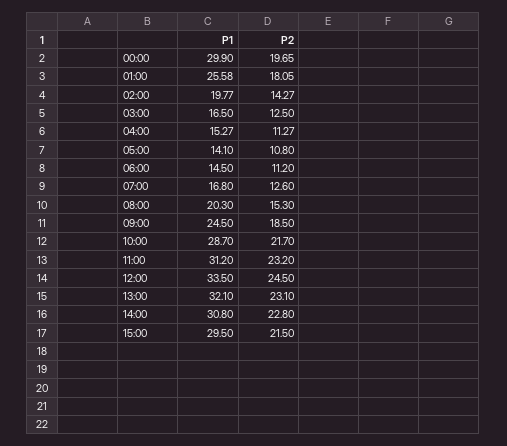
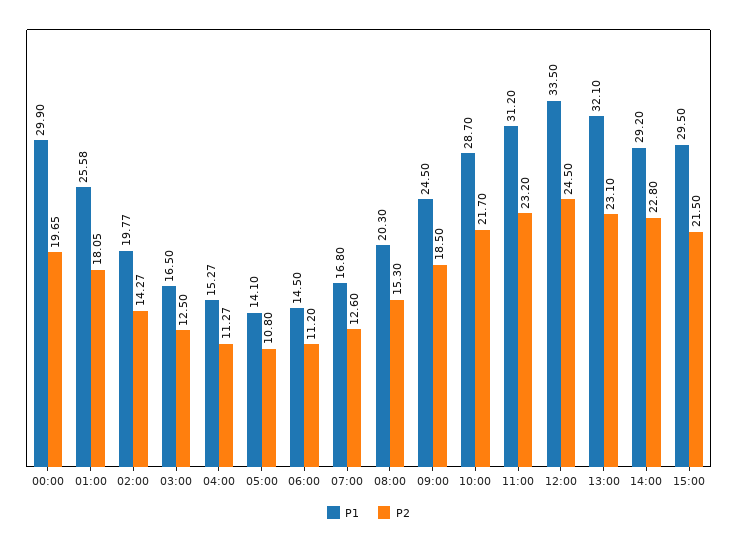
  {
    "P1": {
      "00:00": 29.9,
      "01:00": 25.58,
      "02:00": 19.77,
      "03:00": 16.5,
      "04:00": 15.27,
      "05:00": 14.1,
      "06:00": 14.5,
      "07:00": 16.8,
      "08:00": 20.3,
      "09:00": 24.5,
      "10:00": 28.7,
      "11:00": 31.2,
      "12:00": 33.5,
      "13:00": 32.1,
-     "14:00": 30.8,
+     "14:00": 29.2,
      "15:00": 29.5
    },
    "P2": {
      "00:00": 19.65,
      "01:00": 18.05,
      "02:00": 14.27,
      "03:00": 12.5,
      "04:00": 11.27,
      "05:00": 10.8,
      "06:00": 11.2,
      "07:00": 12.6,
      "08:00": 15.3,
      "09:00": 18.5,
      "10:00": 21.7,
      "11:00": 23.2,
      "12:00": 24.5,
      "13:00": 23.1,
      "14:00": 22.8,
      "15:00": 21.5
    }
  }

